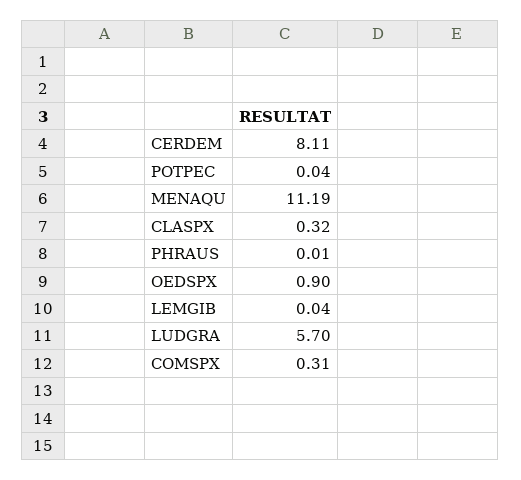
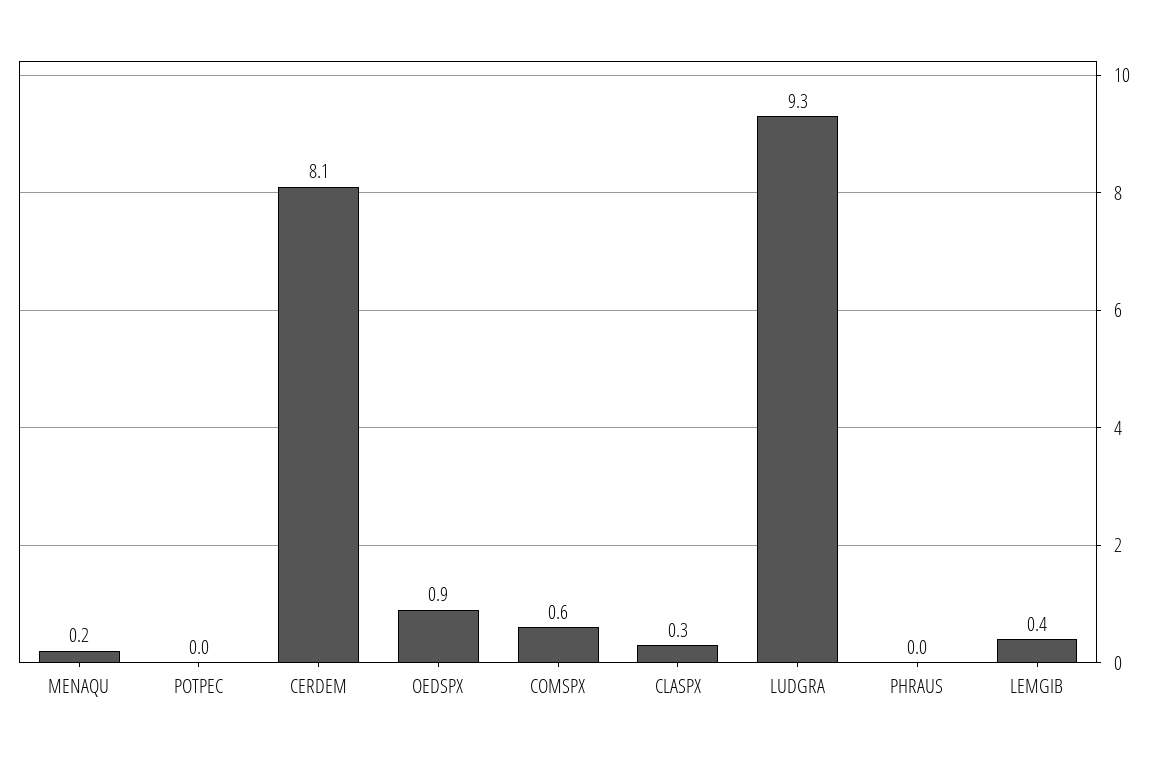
  {
    "CERDEM": 8.11,
    "POTPEC": 0.04,
-   "MENAQU": 11.19,
+   "MENAQU": 0.2,
    "CLASPX": 0.32,
    "PHRAUS": 0.01,
    "OEDSPX": 0.9,
-   "LEMGIB": 0.04,
+   "LEMGIB": 0.4,
-   "LUDGRA": 5.7,
+   "LUDGRA": 9.3,
-   "COMSPX": 0.31
+   "COMSPX": 0.6
  }

